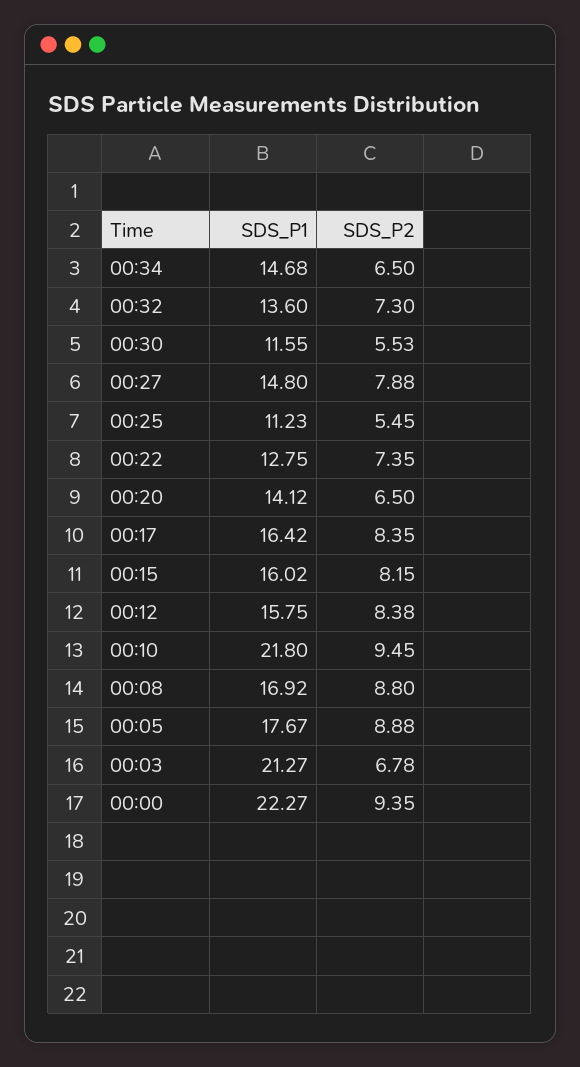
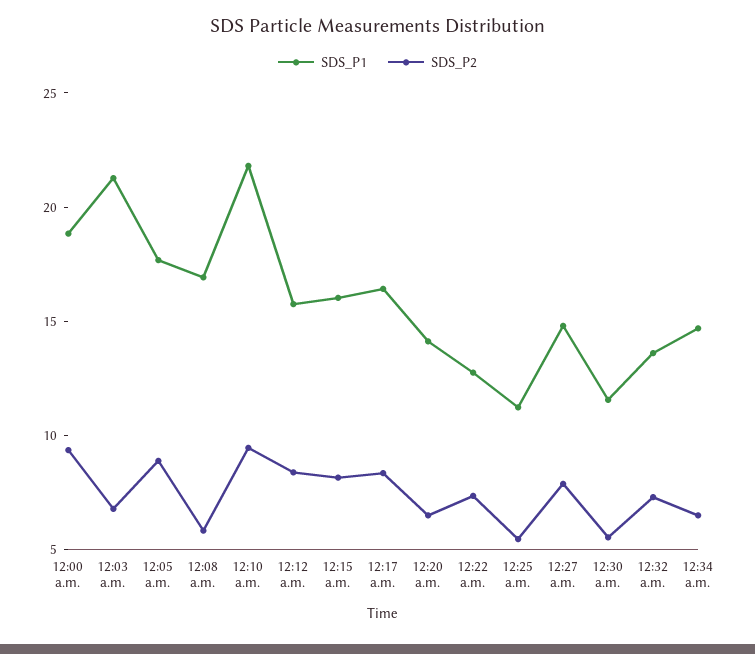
  {
    "SDS_P1": {
      "00:34": 14.68,
      "00:32": 13.6,
      "00:30": 11.55,
      "00:27": 14.8,
      "00:25": 11.23,
      "00:22": 12.75,
      "00:20": 14.12,
      "00:17": 16.42,
      "00:15": 16.02,
      "00:12": 15.75,
      "00:10": 21.8,
      "00:08": 16.92,
      "00:05": 17.67,
      "00:03": 21.27,
-     "00:00": 22.27
+     "00:00": 19
    },
    "SDS_P2": {
      "00:34": 6.5,
      "00:32": 7.3,
      "00:30": 5.53,
      "00:27": 7.88,
      "00:25": 5.45,
      "00:22": 7.35,
      "00:20": 6.5,
      "00:17": 8.35,
      "00:15": 8.15,
      "00:12": 8.38,
      "00:10": 9.45,
-     "00:08": 8.8,
+     "00:08": 6,
      "00:05": 8.88,
      "00:03": 6.78,
      "00:00": 9.35
    }
  }

